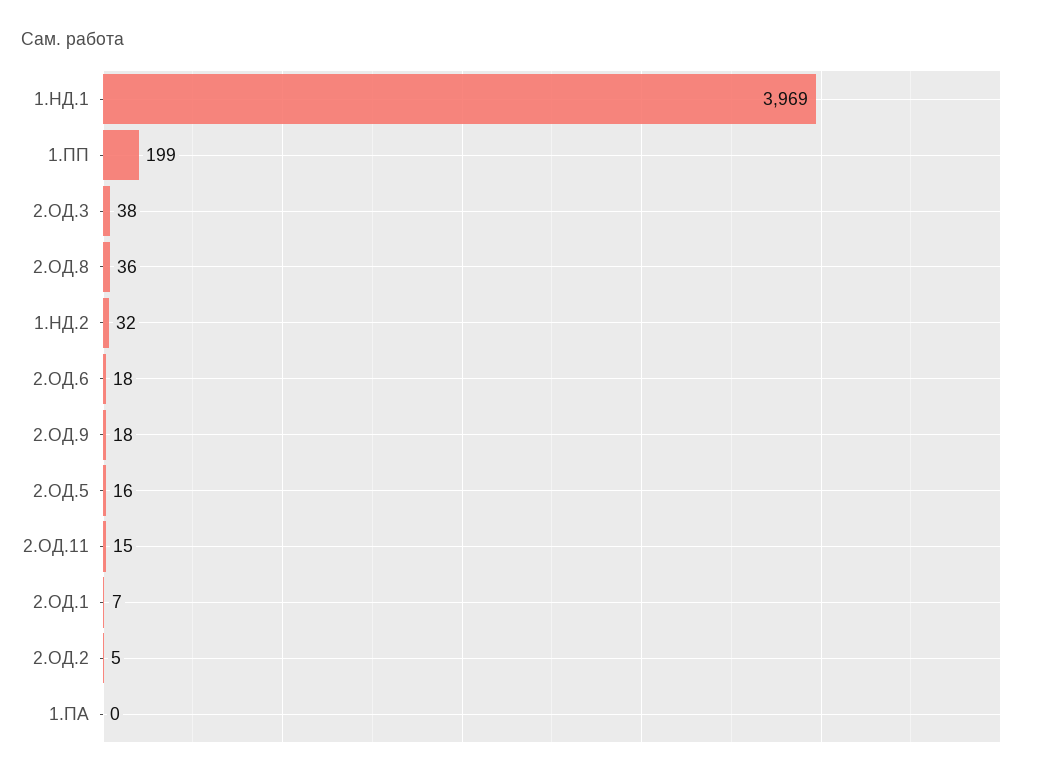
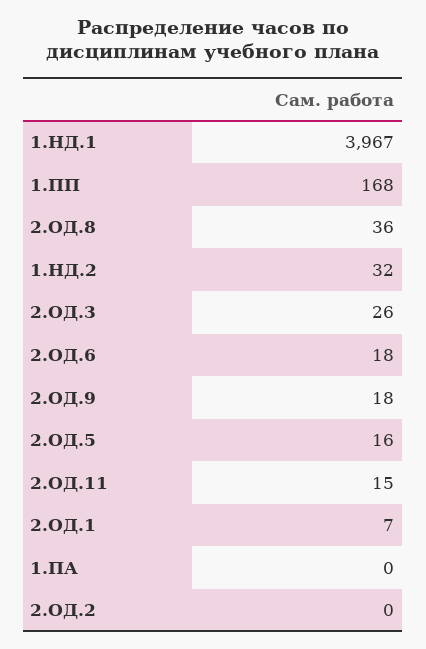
  {
-   "1.НД.1": 3969,
+   "1.НД.1": 3967,
-   "1.ПП": 199,
+   "1.ПП": 168,
-   "2.ОД.3": 38,
+   "2.ОД.3": 26,
    "2.ОД.8": 36,
    "1.НД.2": 32,
    "2.ОД.6": 18,
    "2.ОД.9": 18,
    "2.ОД.5": 16,
    "2.ОД.11": 15,
    "2.ОД.1": 7,
-   "2.ОД.2": 5,
+   "2.ОД.2": 0,
    "1.ПА": 0
  }

